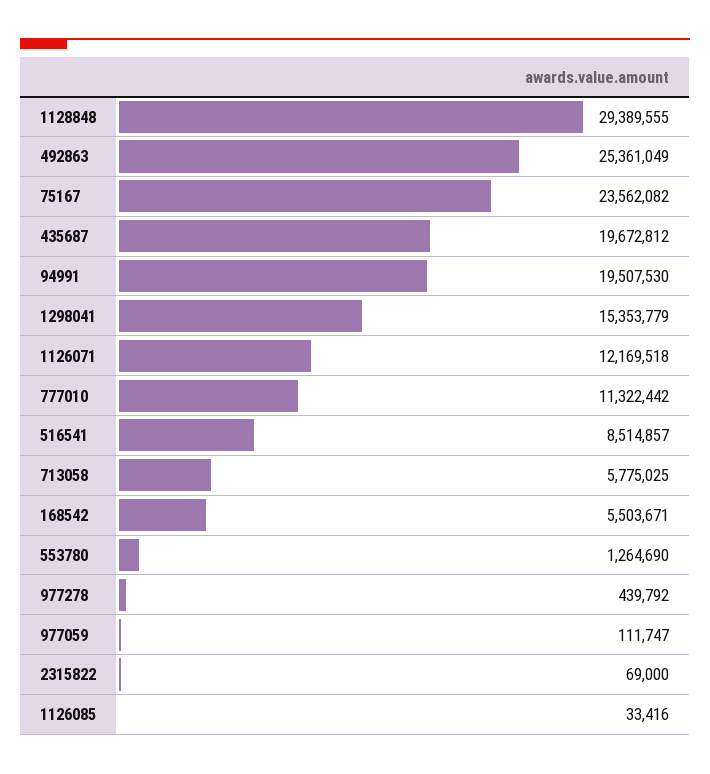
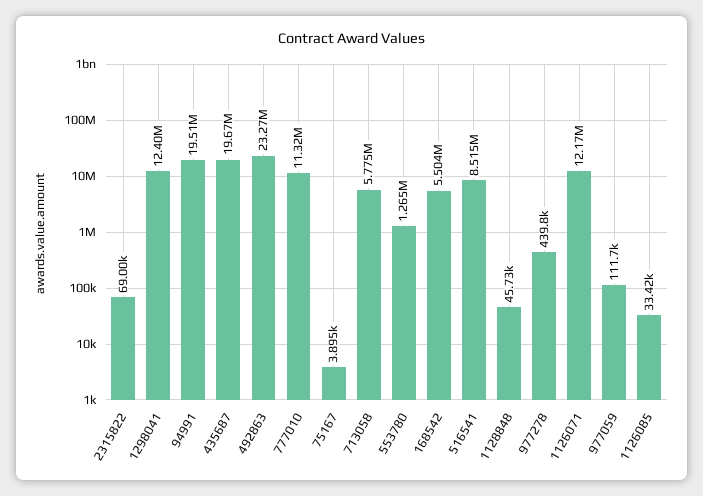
  {
-   "1128848": 29389555,
+   "1128848": 45730,
-   "492863": 25361049,
+   "492863": 23270000,
-   "75167": 23562082,
+   "75167": 3895,
    "435687": 19672812,
    "94991": 19507530,
-   "1298041": 15353779,
+   "1298041": 12400000,
    "1126071": 12169518,
    "777010": 11322442,
    "516541": 8514857,
    "713058": 5775025,
    "168542": 5503671,
    "553780": 1264690,
    "977278": 439792,
    "977059": 111747,
    "2315822": 69000,
    "1126085": 33416
  }

